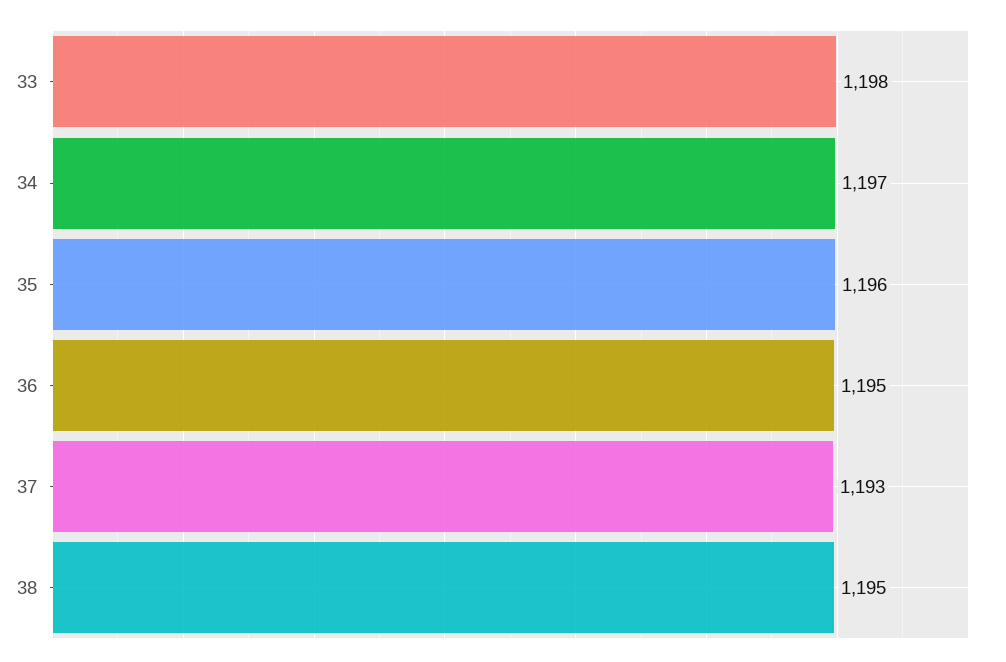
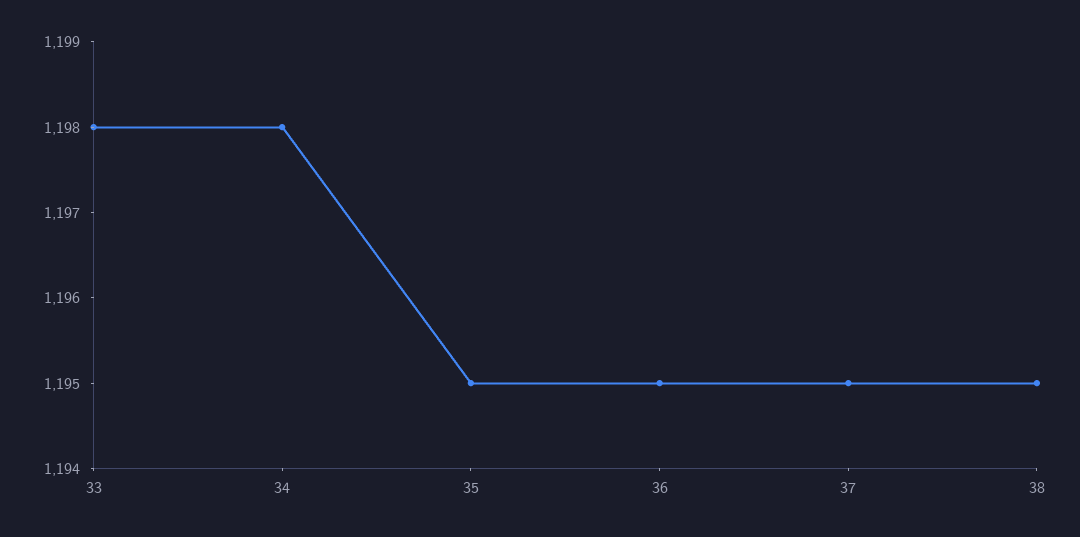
  {
    "33": 1198,
-   "34": 1197,
+   "34": 1198,
-   "35": 1196,
+   "35": 1195,
    "36": 1195,
-   "37": 1193,
+   "37": 1195,
    "38": 1195
  }

